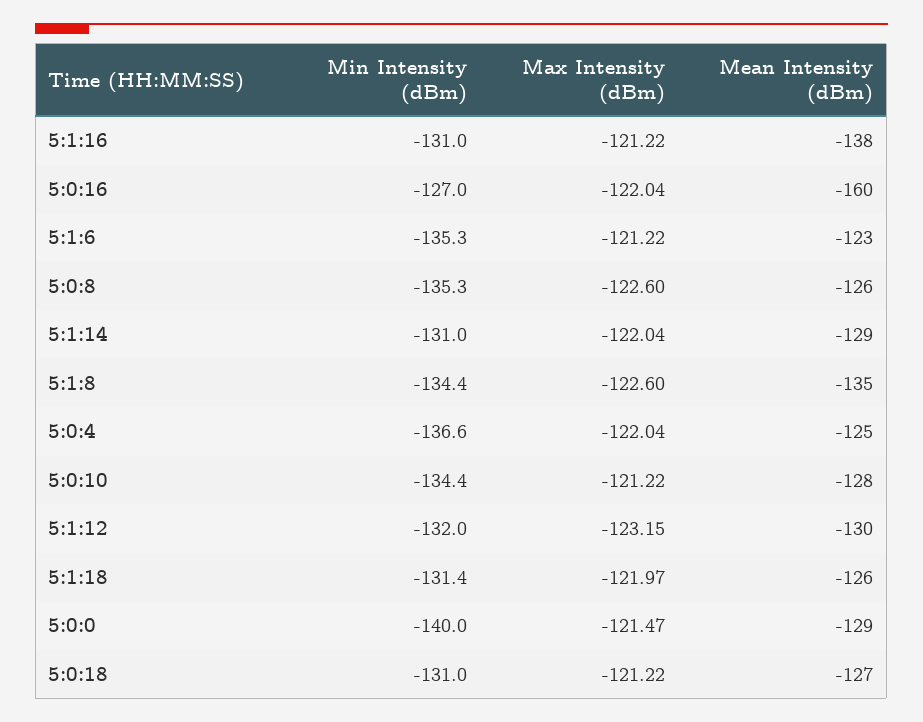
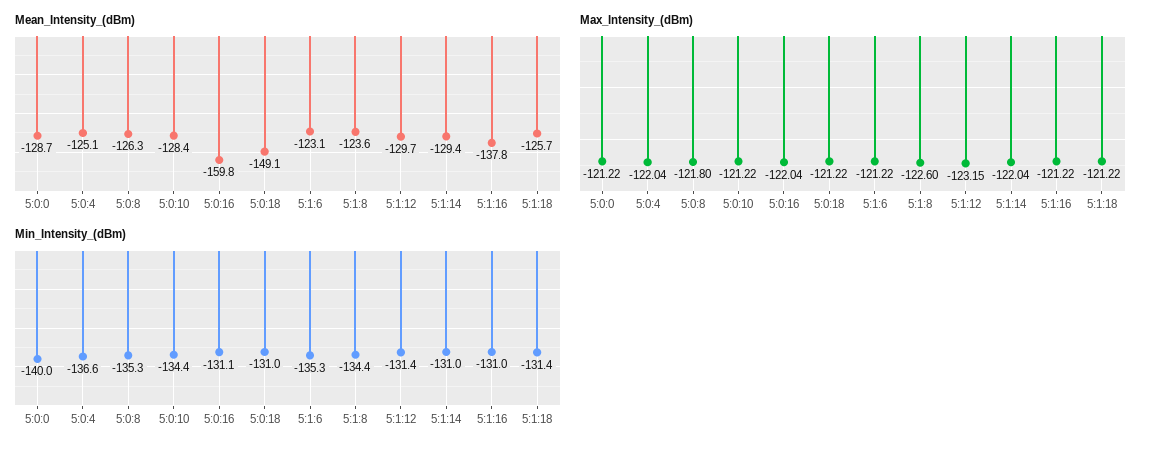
  {
    "Min Intensity (dBm)": {
      "5:1:16": -131,
-     "5:0:16": -127,
+     "5:0:16": -131.1,
      "5:1:6": -135.3,
      "5:0:8": -135.3,
      "5:1:14": -131,
      "5:1:8": -134.4,
      "5:0:4": -136.6,
      "5:0:10": -134.4,
-     "5:1:12": -132,
+     "5:1:12": -131.4,
      "5:1:18": -131.4,
      "5:0:0": -140,
      "5:0:18": -131
    },
    "Max Intensity (dBm)": {
      "5:1:16": -121.22,
      "5:0:16": -122.04,
      "5:1:6": -121.22,
-     "5:0:8": -122.6,
+     "5:0:8": -121.8,
      "5:1:14": -122.04,
      "5:1:8": -122.6,
      "5:0:4": -122.04,
      "5:0:10": -121.22,
      "5:1:12": -123.15,
-     "5:1:18": -121.97,
+     "5:1:18": -121.22,
-     "5:0:0": -121.47,
+     "5:0:0": -121.22,
      "5:0:18": -121.22
    },
    "Mean Intensity (dBm)": {
      "5:1:16": -137.8,
      "5:0:16": -159.8,
      "5:1:6": -123.1,
      "5:0:8": -126.3,
      "5:1:14": -129.4,
-     "5:1:8": -135,
+     "5:1:8": -123.6,
      "5:0:4": -125.1,
      "5:0:10": -128.4,
      "5:1:12": -129.7,
      "5:1:18": -125.7,
      "5:0:0": -128.7,
-     "5:0:18": -127
+     "5:0:18": -149.1
    }
  }

